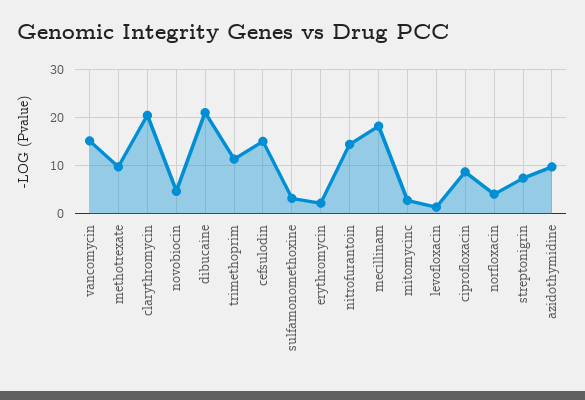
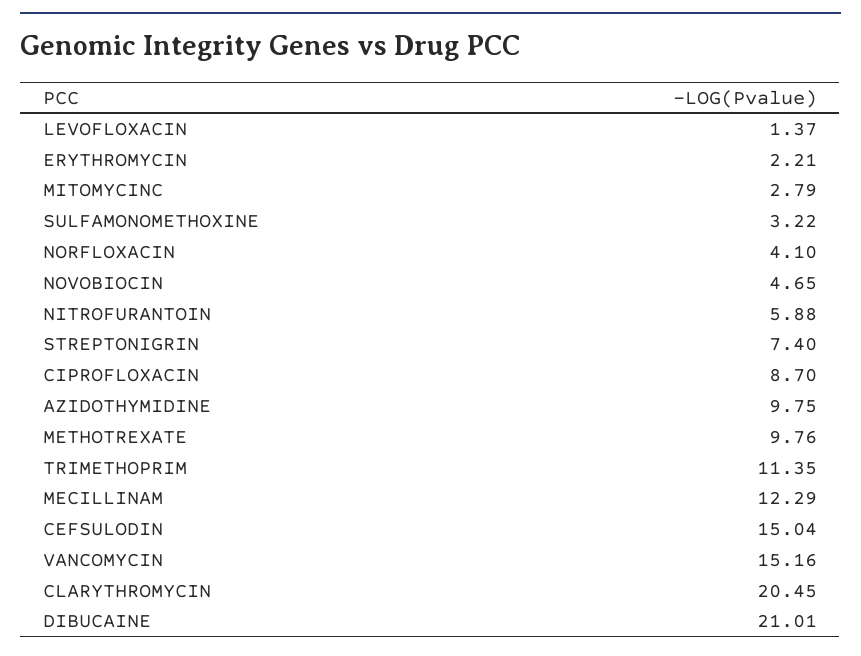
  {
    "vancomycin": 15.16,
    "methotrexate": 9.76,
    "clarythromycin": 20.45,
    "novobiocin": 4.65,
    "dibucaine": 21.01,
    "trimethoprim": 11.35,
    "cefsulodin": 15.04,
    "sulfamonomethoxine": 3.22,
    "erythromycin": 2.21,
-   "nitrofurantoin": 14,
+   "nitrofurantoin": 5.88,
-   "mecillinam": 18,
+   "mecillinam": 12.29,
    "mitomycinc": 2.79,
    "levofloxacin": 1.37,
    "ciprofloxacin": 8.7,
    "norfloxacin": 4.1,
    "streptonigrin": 7.4,
    "azidothymidine": 9.75
  }

